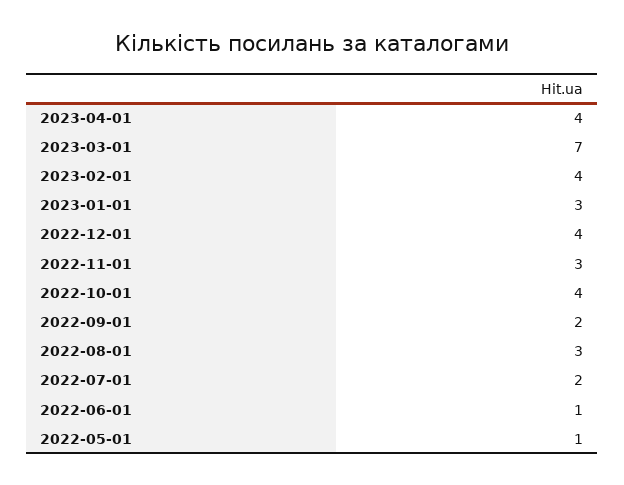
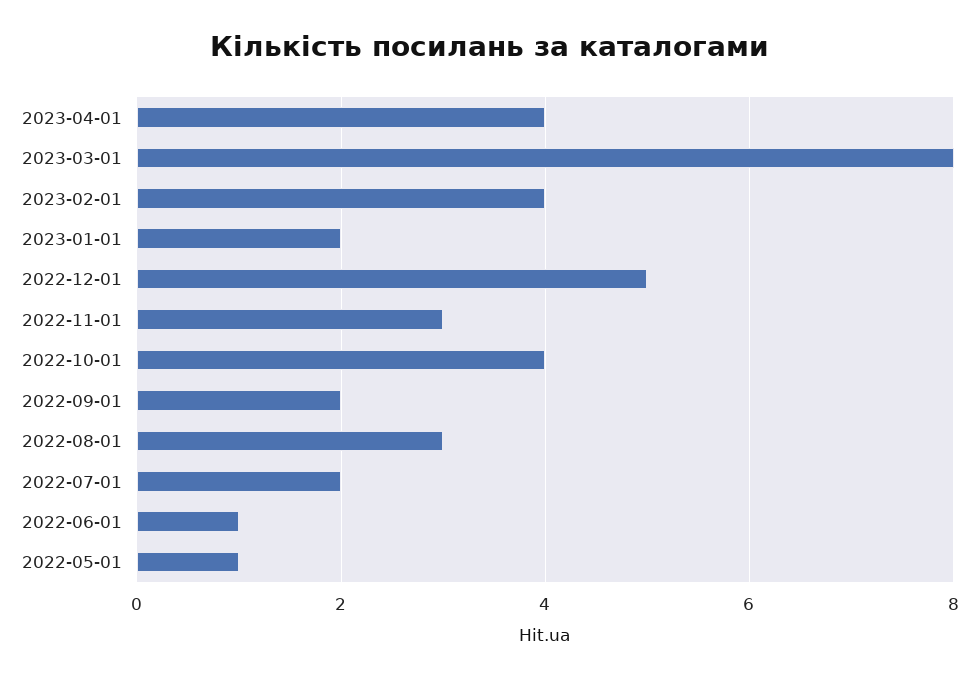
  {
    "2023-04-01": 4,
-   "2023-03-01": 7,
+   "2023-03-01": 8,
    "2023-02-01": 4,
-   "2023-01-01": 3,
+   "2023-01-01": 2,
-   "2022-12-01": 4,
+   "2022-12-01": 5,
    "2022-11-01": 3,
    "2022-10-01": 4,
    "2022-09-01": 2,
    "2022-08-01": 3,
    "2022-07-01": 2,
    "2022-06-01": 1,
    "2022-05-01": 1
  }

